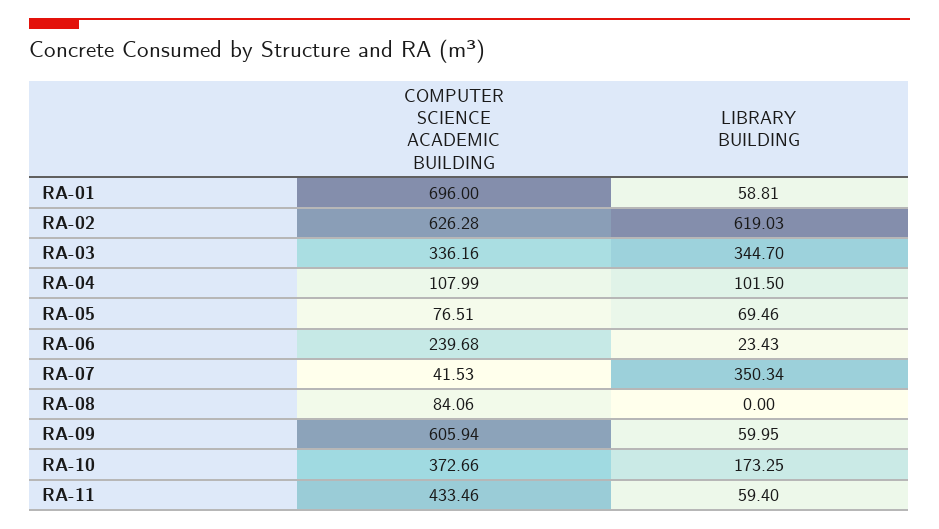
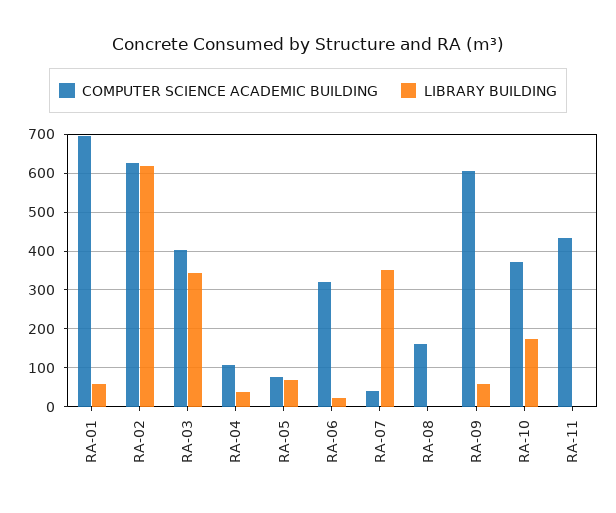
  {
    "COMPUTER SCIENCE ACADEMIC BUILDING": {
      "RA-01": 696,
      "RA-02": 626.28,
-     "RA-03": 336.16,
+     "RA-03": 400,
      "RA-04": 107.99,
      "RA-05": 76.51,
-     "RA-06": 239.68,
+     "RA-06": 320,
      "RA-07": 41.53,
-     "RA-08": 84.06,
+     "RA-08": 160,
      "RA-09": 605.94,
      "RA-10": 372.66,
      "RA-11": 433.46
    },
    "LIBRARY BUILDING": {
      "RA-01": 58.81,
      "RA-02": 619.03,
      "RA-03": 344.7,
-     "RA-04": 101.5,
+     "RA-04": 40,
      "RA-05": 69.46,
      "RA-06": 23.43,
      "RA-07": 350.34,
      "RA-08": 0,
      "RA-09": 59.95,
      "RA-10": 173.25,
-     "RA-11": 59.4
+     "RA-11": 0
    }
  }

